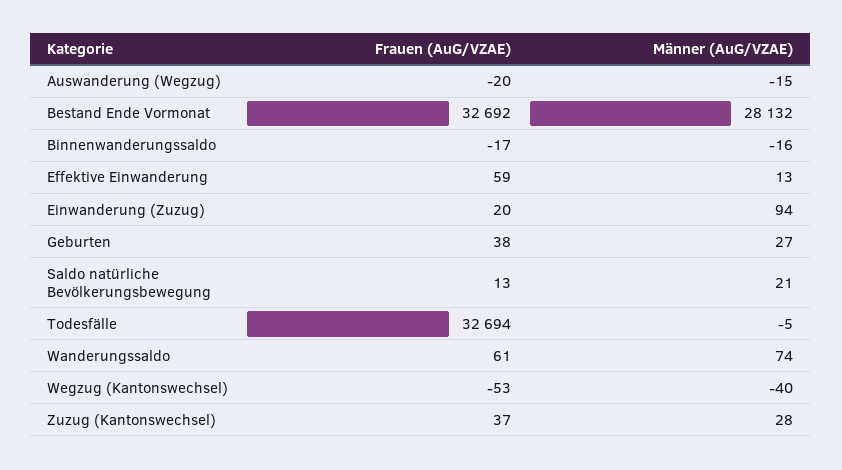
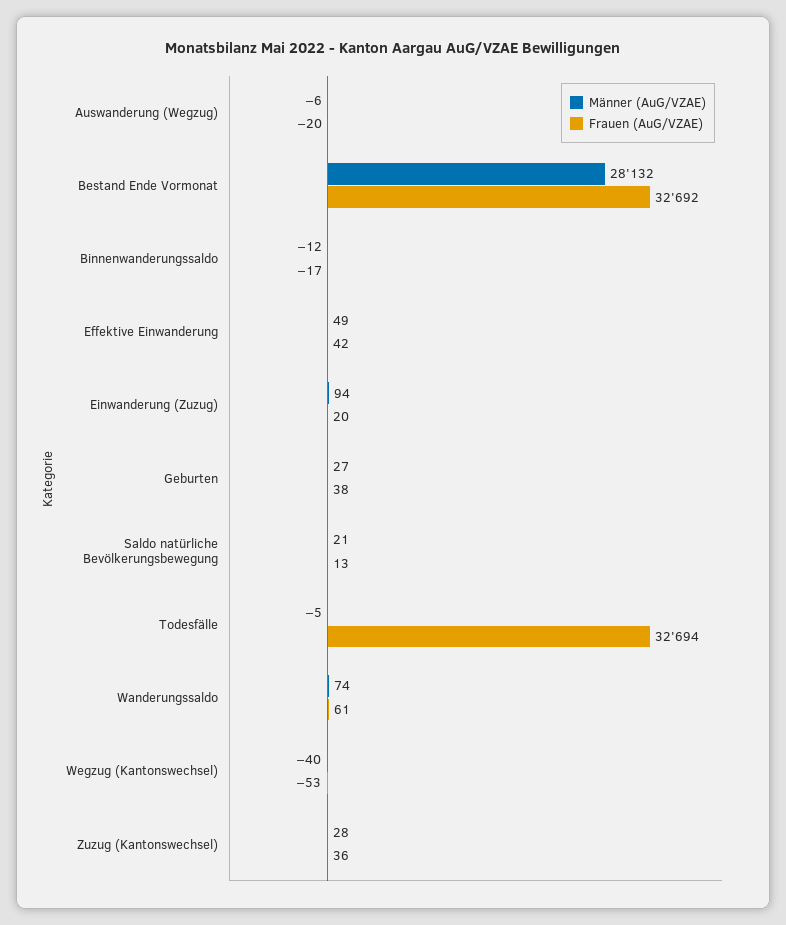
  {
    "Frauen (AuG/VZAE)": {
      "Auswanderung (Wegzug)": -20,
      "Bestand Ende Vormonat": 32692,
      "Binnenwanderungssaldo": -17,
-     "Effektive Einwanderung": 59,
+     "Effektive Einwanderung": 42,
      "Einwanderung (Zuzug)": 20,
      "Geburten": 38,
      "Saldo natürliche Bevölkerungsbewegung": 13,
      "Todesfälle": 32694,
      "Wanderungssaldo": 61,
      "Wegzug (Kantonswechsel)": -53,
-     "Zuzug (Kantonswechsel)": 37
+     "Zuzug (Kantonswechsel)": 36
    },
    "Männer (AuG/VZAE)": {
-     "Auswanderung (Wegzug)": -15,
+     "Auswanderung (Wegzug)": -6,
      "Bestand Ende Vormonat": 28132,
-     "Binnenwanderungssaldo": -16,
+     "Binnenwanderungssaldo": -12,
-     "Effektive Einwanderung": 13,
+     "Effektive Einwanderung": 49,
      "Einwanderung (Zuzug)": 94,
      "Geburten": 27,
      "Saldo natürliche Bevölkerungsbewegung": 21,
      "Todesfälle": -5,
      "Wanderungssaldo": 74,
      "Wegzug (Kantonswechsel)": -40,
      "Zuzug (Kantonswechsel)": 28
    }
  }

